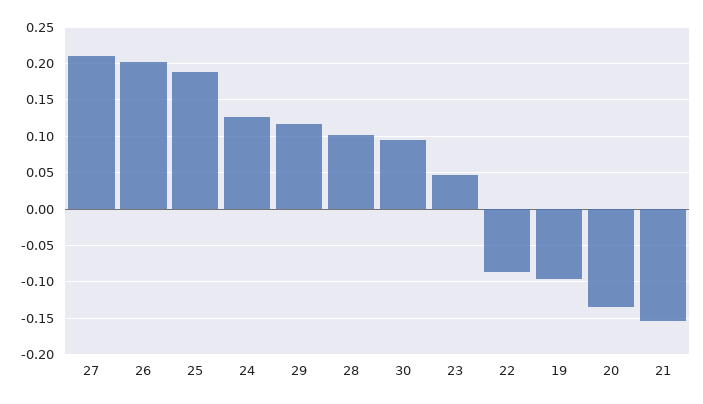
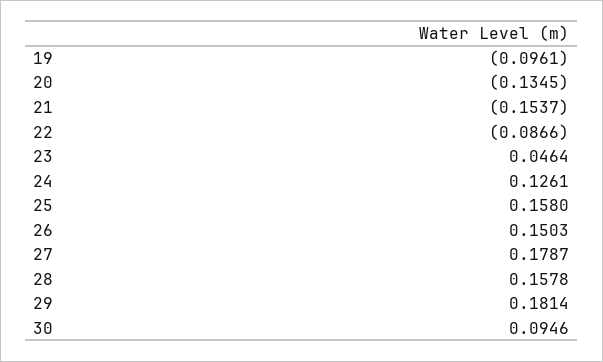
  {
-   "27": 0.21,
+   "27": 0.1787,
-   "26": 0.2,
+   "26": 0.1503,
-   "25": 0.19,
+   "25": 0.158,
    "24": 0.1261,
-   "29": 0.12,
+   "29": 0.1814,
-   "28": 0.1,
+   "28": 0.1578,
    "30": 0.0946,
    "23": 0.0464,
    "22": -0.0866,
    "19": -0.0961,
    "20": -0.1345,
    "21": -0.1537
  }

